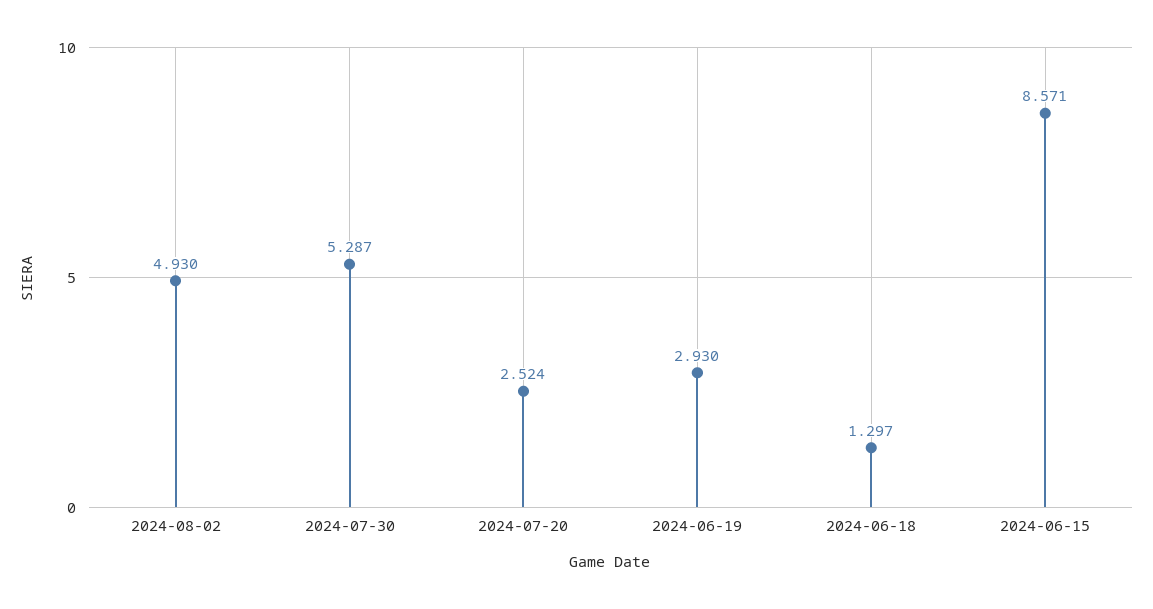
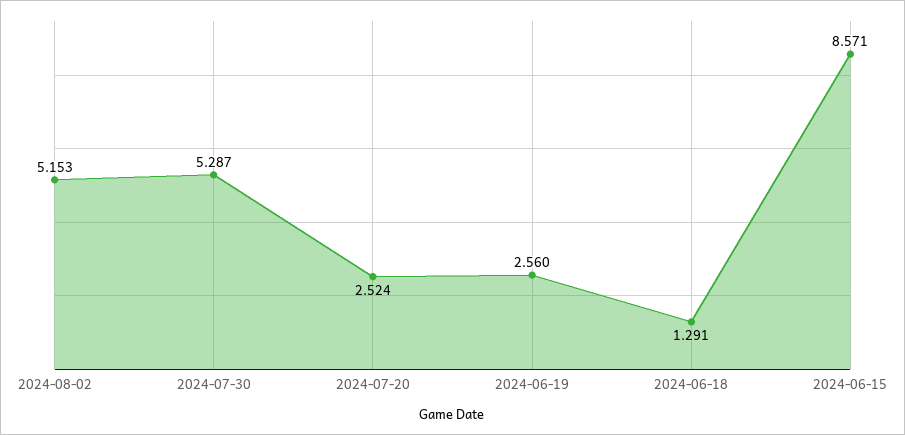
  {
-   "2024-08-02": 4.93,
+   "2024-08-02": 5.153,
    "2024-07-30": 5.287,
    "2024-07-20": 2.524,
-   "2024-06-19": 2.93,
+   "2024-06-19": 2.56,
-   "2024-06-18": 1.297,
+   "2024-06-18": 1.291,
    "2024-06-15": 8.571
  }

